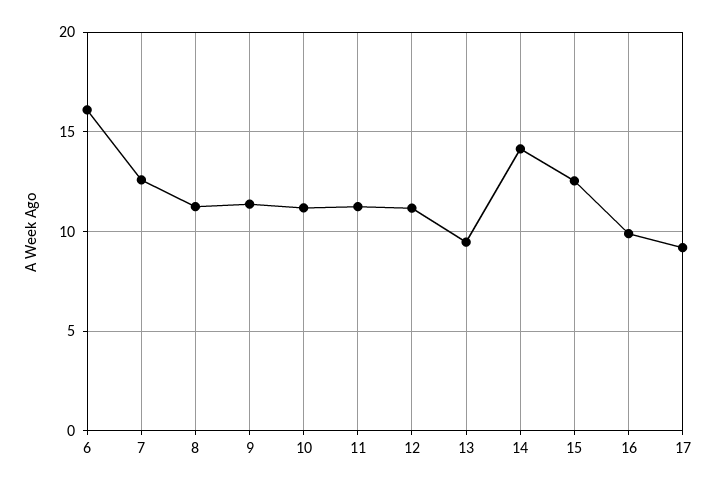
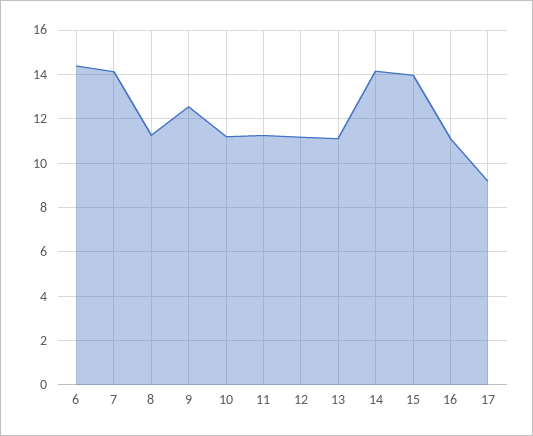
  {
-   "6": 16,
+   "6": 14.5,
-   "7": 12.5,
+   "7": 14,
    "8": 11.5,
-   "9": 11.5,
+   "9": 12.5,
    "10": 11,
    "11": 11.5,
    "12": 11,
-   "13": 9.5,
+   "13": 11,
    "14": 14,
-   "15": 12.5,
+   "15": 14,
-   "16": 10,
+   "16": 11,
    "17": 9
  }

